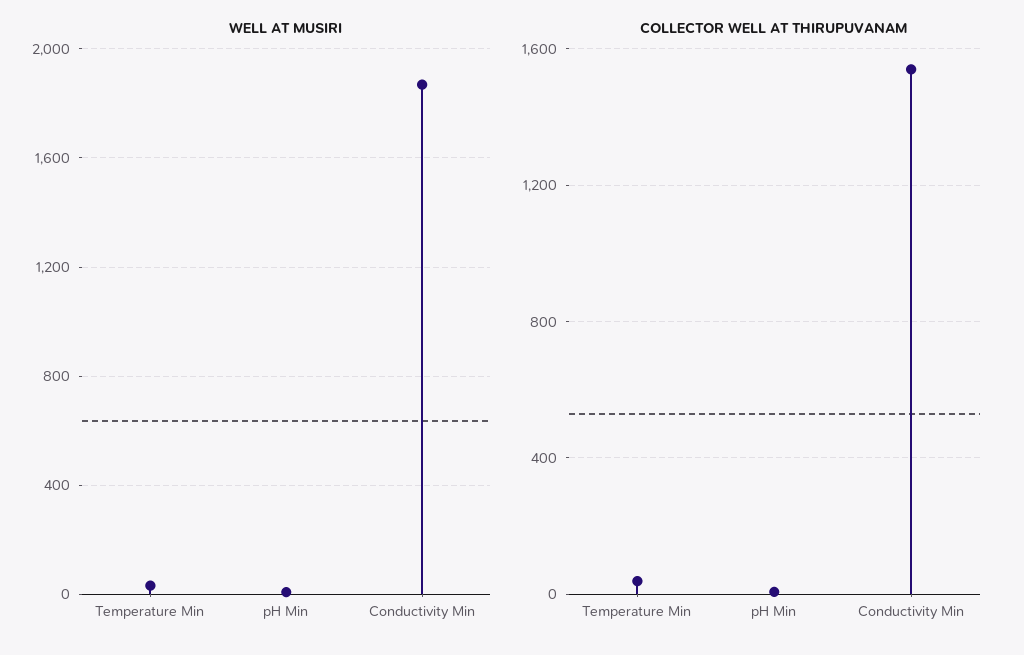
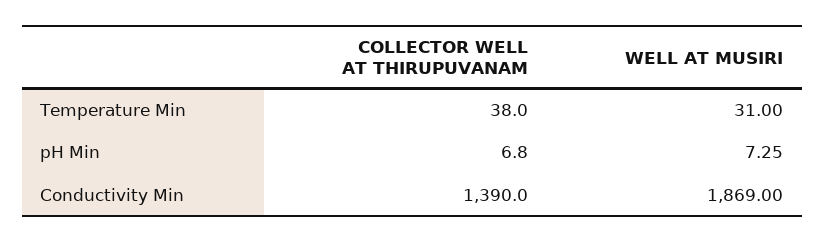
  {
    "WELL AT MUSIRI": {
      "Temperature Min": 31,
      "pH Min": 7.25,
      "Conductivity Min": 1869
    },
    "COLLECTOR WELL AT THIRUPUVANAM": {
      "Temperature Min": 38,
      "pH Min": 6.8,
-     "Conductivity Min": 1550
+     "Conductivity Min": 1390
    }
  }

